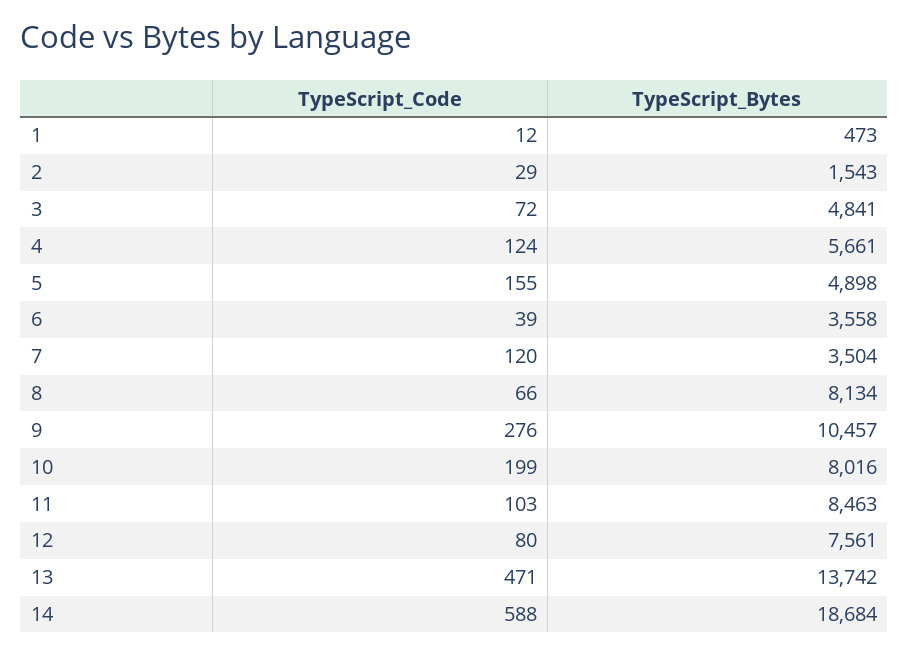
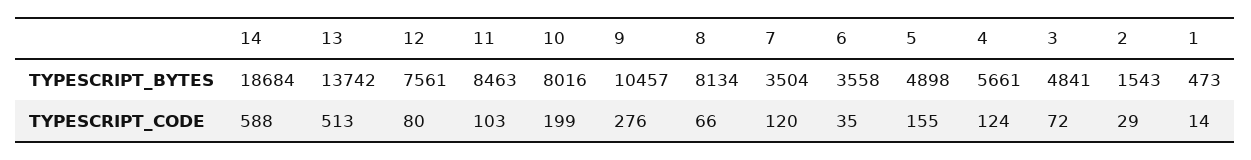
  {
    "TypeScript_Code": {
-     "1": 12,
+     "1": 14,
      "2": 29,
      "3": 72,
      "4": 124,
      "5": 155,
-     "6": 39,
+     "6": 35,
      "7": 120,
      "8": 66,
      "9": 276,
      "10": 199,
      "11": 103,
      "12": 80,
-     "13": 471,
+     "13": 513,
      "14": 588
    },
    "TypeScript_Bytes": {
      "1": 473,
      "2": 1543,
      "3": 4841,
      "4": 5661,
      "5": 4898,
      "6": 3558,
      "7": 3504,
      "8": 8134,
      "9": 10457,
      "10": 8016,
      "11": 8463,
      "12": 7561,
      "13": 13742,
      "14": 18684
    }
  }

